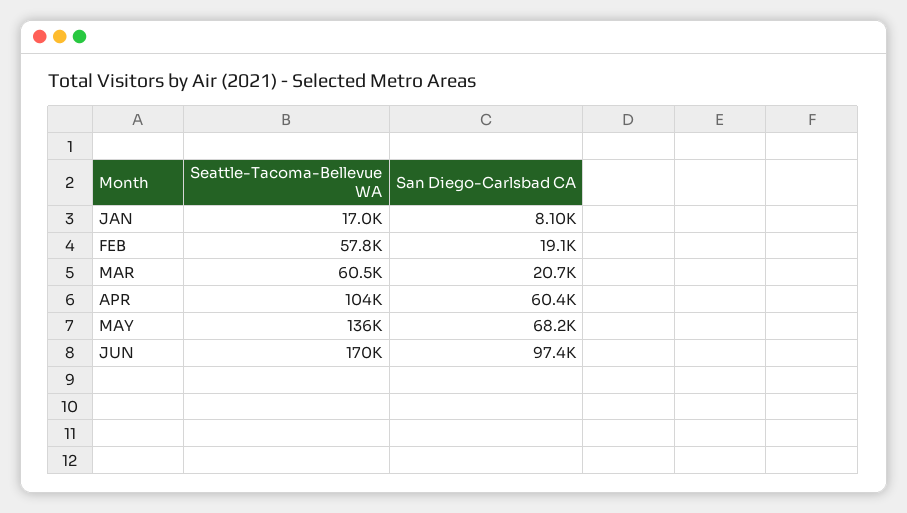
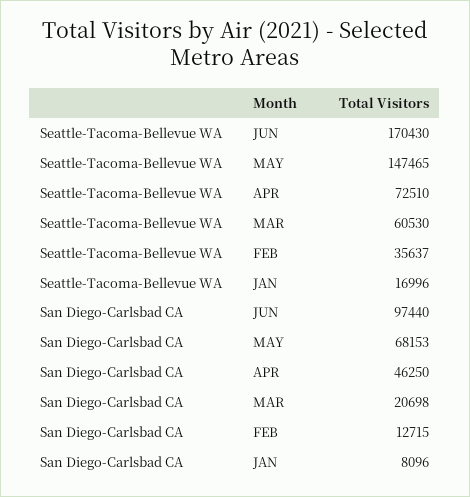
  {
    "Seattle-Tacoma-Bellevue WA": {
      "JAN": 16996,
-     "FEB": 57800,
+     "FEB": 35637,
      "MAR": 60530,
-     "APR": 104000,
+     "APR": 72510,
-     "MAY": 136000,
+     "MAY": 147465,
      "JUN": 170430
    },
    "San Diego-Carlsbad CA": {
      "JAN": 8096,
-     "FEB": 19100,
+     "FEB": 12715,
      "MAR": 20698,
-     "APR": 60400,
+     "APR": 46250,
      "MAY": 68153,
      "JUN": 97440
    }
  }

